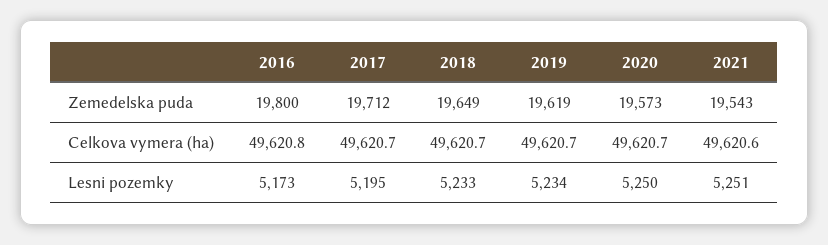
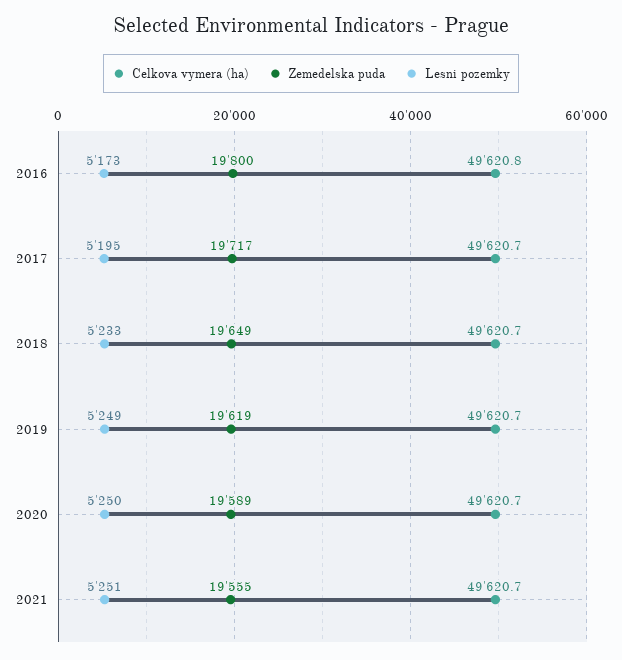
  {
    "Zemedelska puda": {
      "2016": 19800,
-     "2017": 19712,
+     "2017": 19717,
      "2018": 19649,
      "2019": 19619,
-     "2020": 19573,
+     "2020": 19589,
-     "2021": 19543
+     "2021": 19555
    },
    "Celkova vymera (ha)": {
      "2016": 49620.8,
      "2017": 49620.7,
      "2018": 49620.7,
      "2019": 49620.7,
      "2020": 49620.7,
-     "2021": 49620.6
+     "2021": 49620.7
    },
    "Lesni pozemky": {
      "2016": 5173,
      "2017": 5195,
      "2018": 5233,
-     "2019": 5234,
+     "2019": 5249,
      "2020": 5250,
      "2021": 5251
    }
  }

